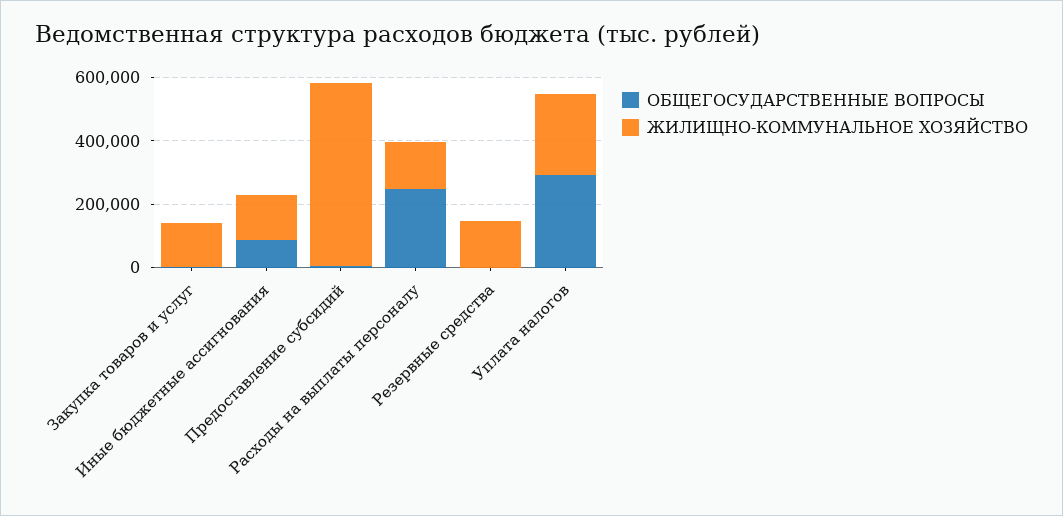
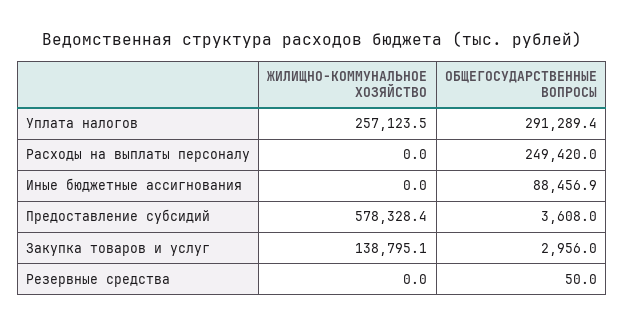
  {
    "ОБЩЕГОСУДАРСТВЕННЫЕ ВОПРОСЫ": {
      "Закупка товаров и услуг": 2956,
      "Иные бюджетные ассигнования": 88456.9,
      "Предоставление субсидий": 3608,
      "Расходы на выплаты персоналу": 249420,
      "Резервные средства": 50,
      "Уплата налогов": 291289.4
    },
    "ЖИЛИЩНО-КОММУНАЛЬНОЕ ХОЗЯЙСТВО": {
      "Закупка товаров и услуг": 138795.1,
-     "Иные бюджетные ассигнования": 150000,
+     "Иные бюджетные ассигнования": 0,
      "Предоставление субсидий": 578328.4,
-     "Расходы на выплаты персоналу": 150000,
+     "Расходы на выплаты персоналу": 0,
-     "Резервные средства": 150000,
+     "Резервные средства": 0,
      "Уплата налогов": 257123.5
    }
  }

